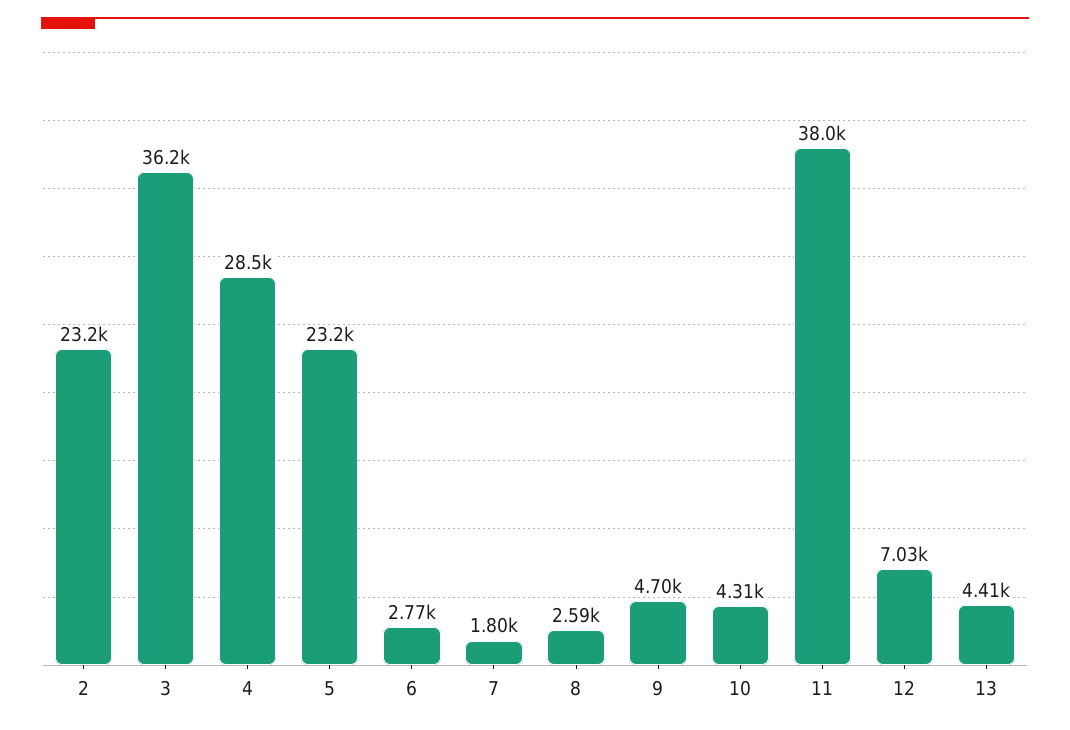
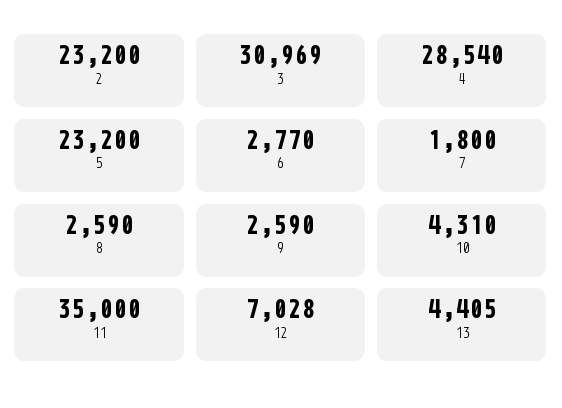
  {
    "2": 23200,
-   "3": 36200,
+   "3": 30969,
    "4": 28540,
    "5": 23200,
    "6": 2770,
    "7": 1800,
    "8": 2590,
-   "9": 4700,
+   "9": 2590,
    "10": 4310,
-   "11": 38000,
+   "11": 35000,
    "12": 7028,
    "13": 4405
  }

